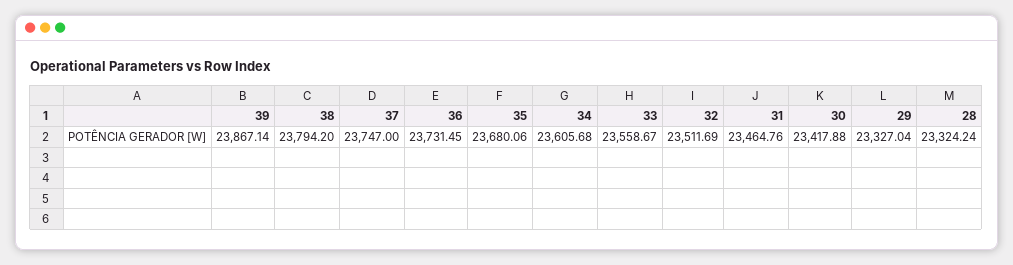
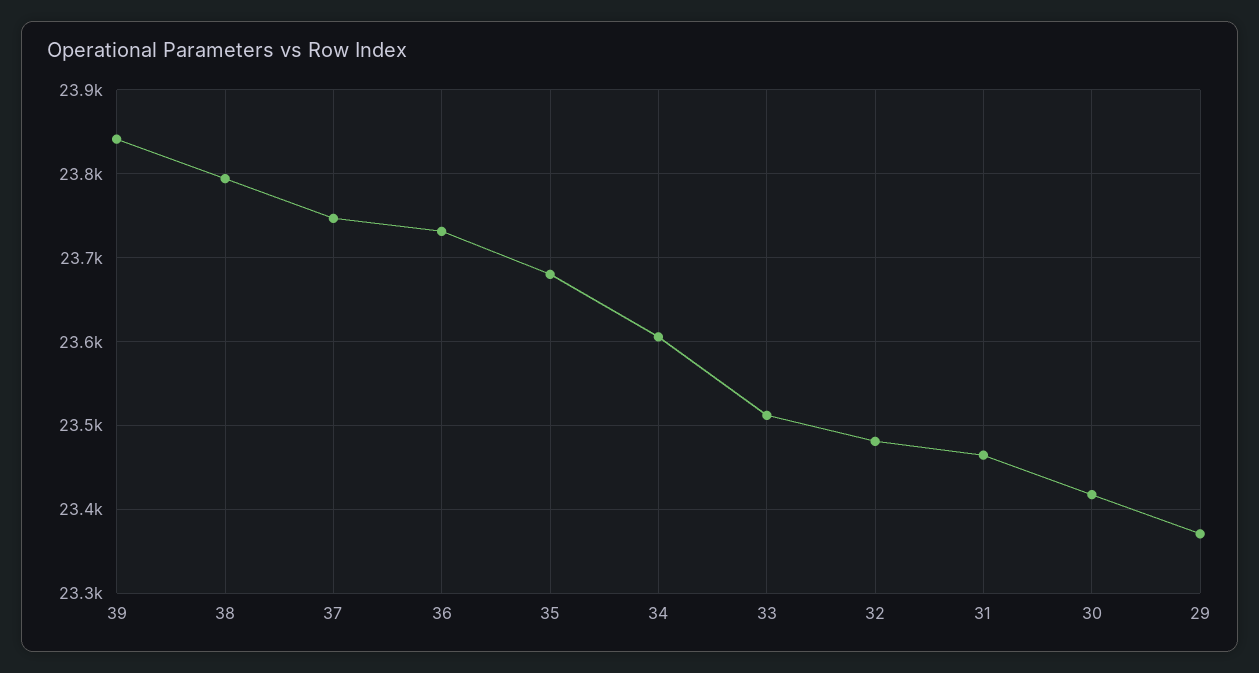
  {
-   "39": 23867.14,
+   "39": 23840,
    "38": 23794.2,
    "37": 23747,
    "36": 23731.45,
    "35": 23680.06,
    "34": 23605.68,
-   "33": 23558.67,
+   "33": 23510,
-   "32": 23511.69,
+   "32": 23480,
    "31": 23464.76,
    "30": 23417.88,
-   "29": 23327.04,
+   "29": 23370
-   "28": 23324.24
  }

